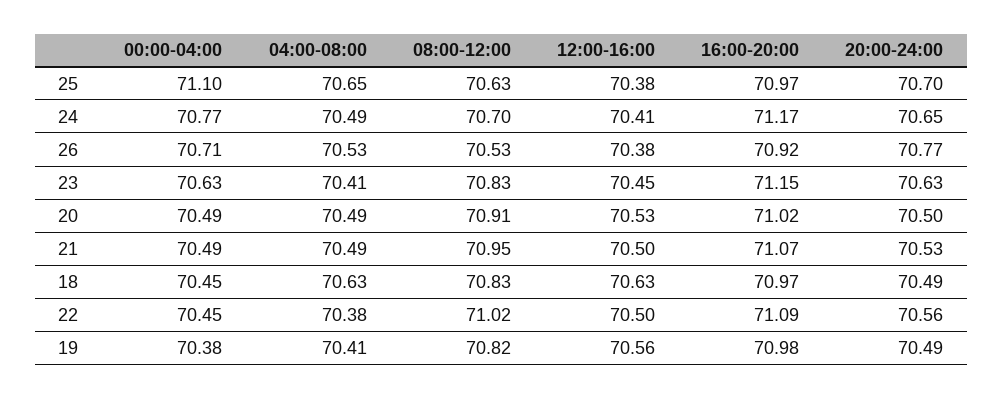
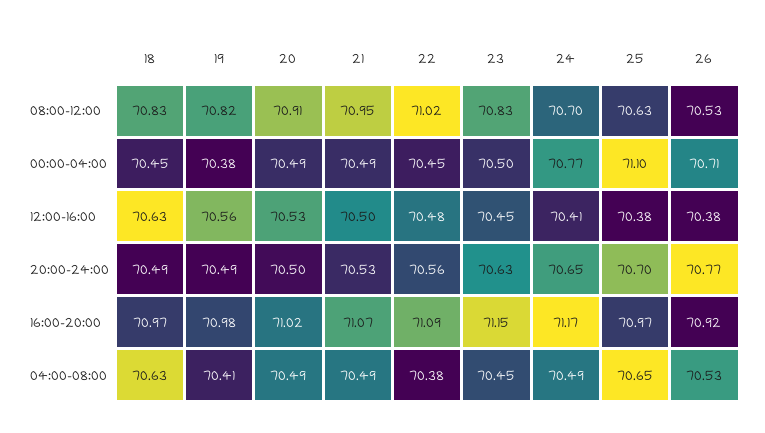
  {
    "00:00-04:00": {
      "25": 71.1,
      "24": 70.77,
      "26": 70.71,
-     "23": 70.63,
+     "23": 70.5,
      "20": 70.49,
      "21": 70.49,
      "18": 70.45,
      "22": 70.45,
      "19": 70.38
    },
    "04:00-08:00": {
      "25": 70.65,
      "24": 70.49,
      "26": 70.53,
-     "23": 70.41,
+     "23": 70.45,
      "20": 70.49,
      "21": 70.49,
      "18": 70.63,
      "22": 70.38,
      "19": 70.41
    },
    "08:00-12:00": {
      "25": 70.63,
      "24": 70.7,
      "26": 70.53,
      "23": 70.83,
      "20": 70.91,
      "21": 70.95,
      "18": 70.83,
      "22": 71.02,
      "19": 70.82
    },
    "12:00-16:00": {
      "25": 70.38,
      "24": 70.41,
      "26": 70.38,
      "23": 70.45,
      "20": 70.53,
      "21": 70.5,
      "18": 70.63,
-     "22": 70.5,
+     "22": 70.48,
      "19": 70.56
    },
    "16:00-20:00": {
      "25": 70.97,
      "24": 71.17,
      "26": 70.92,
      "23": 71.15,
      "20": 71.02,
      "21": 71.07,
      "18": 70.97,
      "22": 71.09,
      "19": 70.98
    },
    "20:00-24:00": {
      "25": 70.7,
      "24": 70.65,
      "26": 70.77,
      "23": 70.63,
      "20": 70.5,
      "21": 70.53,
      "18": 70.49,
      "22": 70.56,
      "19": 70.49
    }
  }

